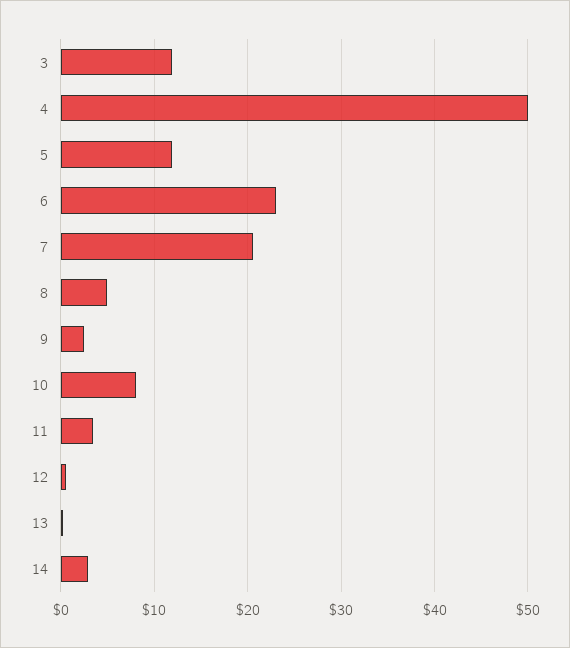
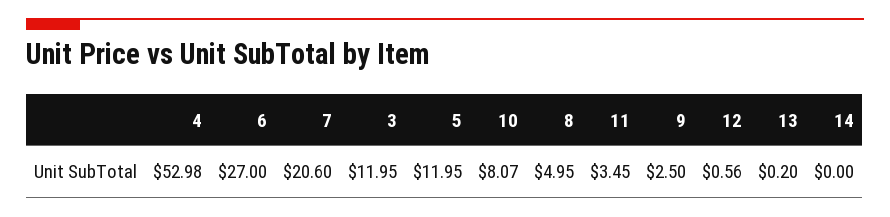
  {
    "3": 11.95,
-   "4": 50,
+   "4": 52.98,
    "5": 11.95,
-   "6": 23,
+   "6": 27,
    "7": 20.6,
    "8": 4.95,
    "9": 2.5,
    "10": 8.07,
    "11": 3.45,
    "12": 0.56,
    "13": 0.2,
-   "14": 3
+   "14": 0
  }

